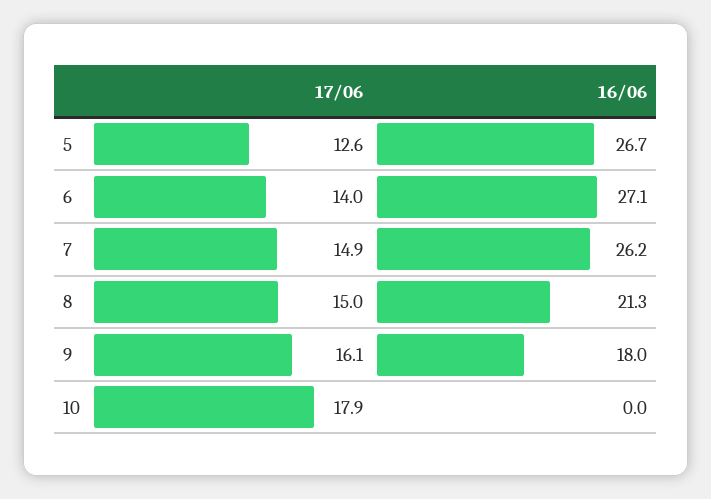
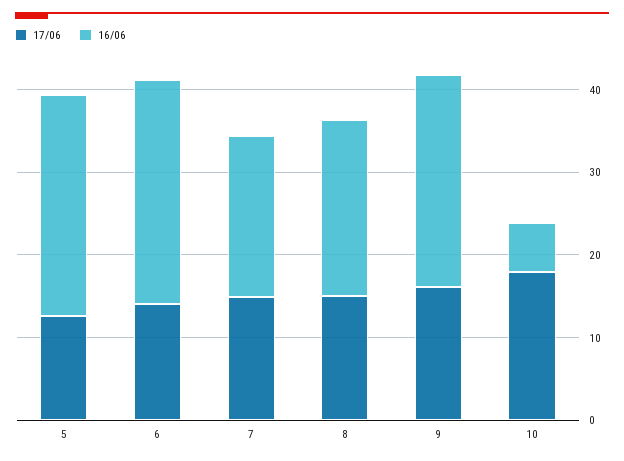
  {
    "17/06": {
      "5": 12.6,
      "6": 14,
      "7": 14.9,
      "8": 15,
      "9": 16.1,
      "10": 17.9
    },
    "16/06": {
      "5": 26.7,
      "6": 27.1,
-     "7": 26.2,
+     "7": 20,
      "8": 21.3,
-     "9": 18,
+     "9": 26,
-     "10": 0
+     "10": 6
    }
  }

